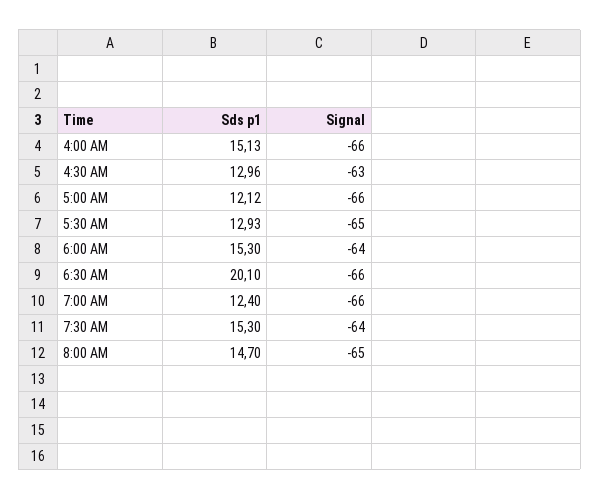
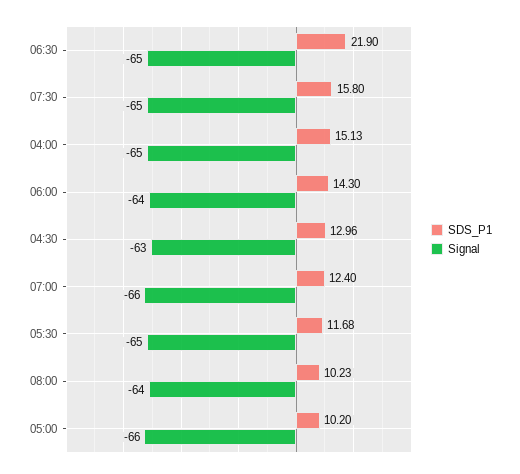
  {
    "Sds p1": {
      "4:00 AM": 15.13,
      "4:30 AM": 12.96,
-     "5:00 AM": 12.12,
+     "5:00 AM": 10.2,
-     "5:30 AM": 12.93,
+     "5:30 AM": 11.68,
-     "6:00 AM": 15.3,
+     "6:00 AM": 14.3,
-     "6:30 AM": 20.1,
+     "6:30 AM": 21.9,
      "7:00 AM": 12.4,
-     "7:30 AM": 15.3,
+     "7:30 AM": 15.8,
-     "8:00 AM": 14.7
+     "8:00 AM": 10.23
    },
    "Signal": {
-     "4:00 AM": -66,
+     "4:00 AM": -65,
      "4:30 AM": -63,
      "5:00 AM": -66,
      "5:30 AM": -65,
      "6:00 AM": -64,
-     "6:30 AM": -66,
+     "6:30 AM": -65,
      "7:00 AM": -66,
-     "7:30 AM": -64,
+     "7:30 AM": -65,
-     "8:00 AM": -65
+     "8:00 AM": -64
    }
  }

